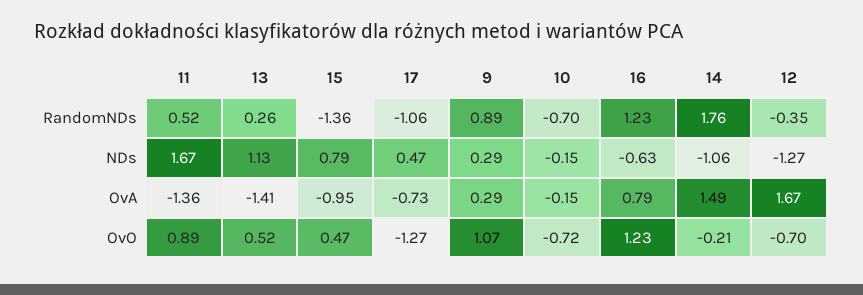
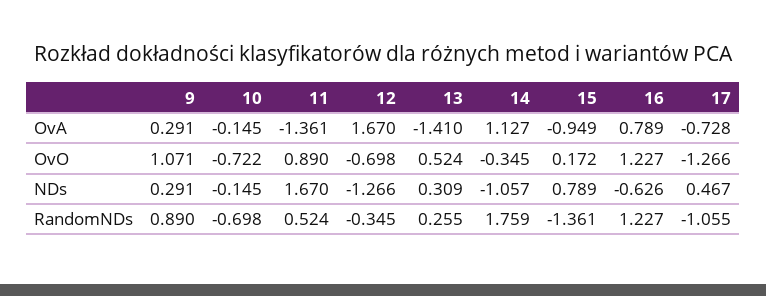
  {
    "11": {
      "RandomNDs": 0.524,
      "NDs": 1.67,
      "OvA": -1.361,
      "OvO": 0.89
    },
    "13": {
      "RandomNDs": 0.255,
-     "NDs": 1.13,
+     "NDs": 0.309,
      "OvA": -1.41,
      "OvO": 0.524
    },
    "15": {
      "RandomNDs": -1.361,
      "NDs": 0.789,
      "OvA": -0.949,
-     "OvO": 0.47
+     "OvO": 0.172
    },
    "17": {
      "RandomNDs": -1.055,
      "NDs": 0.467,
      "OvA": -0.728,
      "OvO": -1.266
    },
    "9": {
      "RandomNDs": 0.89,
      "NDs": 0.291,
      "OvA": 0.291,
      "OvO": 1.071
    },
    "10": {
      "RandomNDs": -0.698,
      "NDs": -0.145,
      "OvA": -0.145,
      "OvO": -0.722
    },
    "16": {
      "RandomNDs": 1.227,
      "NDs": -0.626,
      "OvA": 0.789,
      "OvO": 1.227
    },
    "14": {
      "RandomNDs": 1.759,
      "NDs": -1.057,
-     "OvA": 1.49,
+     "OvA": 1.127,
-     "OvO": -0.21
+     "OvO": -0.345
    },
    "12": {
      "RandomNDs": -0.345,
      "NDs": -1.266,
      "OvA": 1.67,
      "OvO": -0.698
    }
  }

